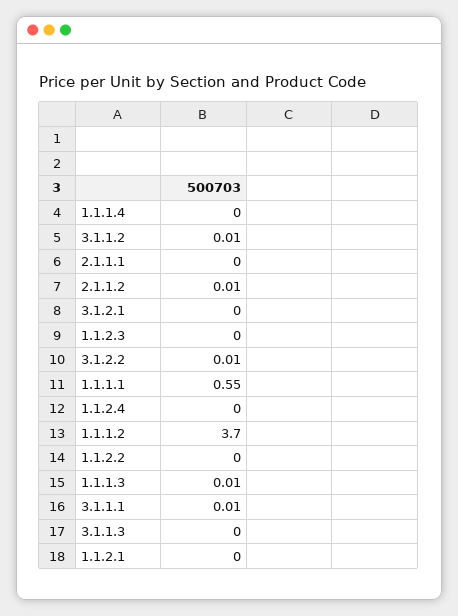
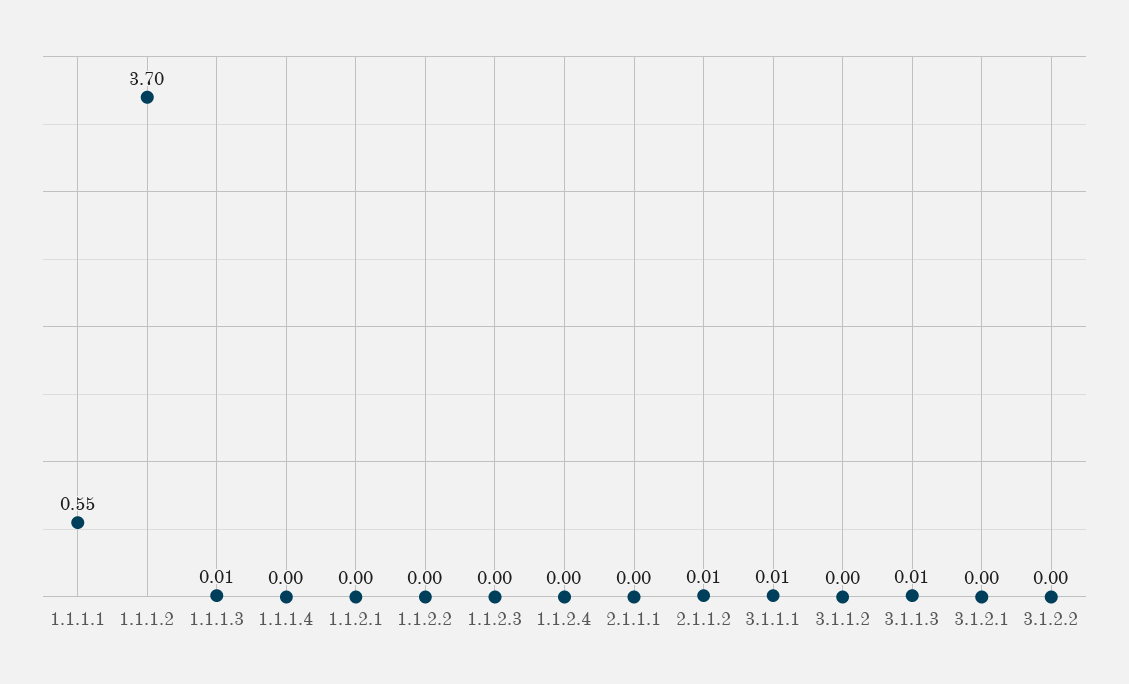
  {
    "1.1.1.4": 0,
-   "3.1.1.2": 0.01,
+   "3.1.1.2": 0,
    "2.1.1.1": 0,
    "2.1.1.2": 0.01,
    "3.1.2.1": 0,
    "1.1.2.3": 0,
-   "3.1.2.2": 0.01,
+   "3.1.2.2": 0,
    "1.1.1.1": 0.55,
    "1.1.2.4": 0,
    "1.1.1.2": 3.7,
    "1.1.2.2": 0,
    "1.1.1.3": 0.01,
    "3.1.1.1": 0.01,
-   "3.1.1.3": 0,
+   "3.1.1.3": 0.01,
    "1.1.2.1": 0
  }

